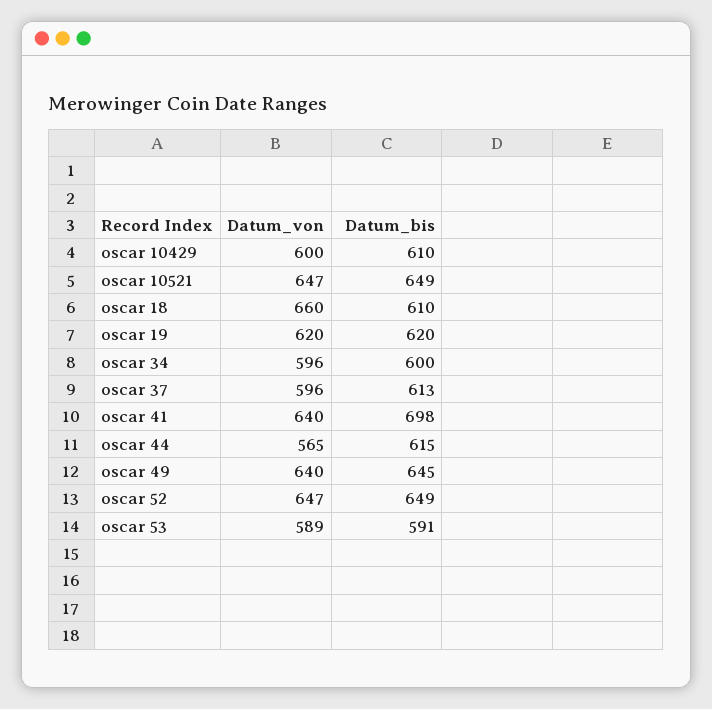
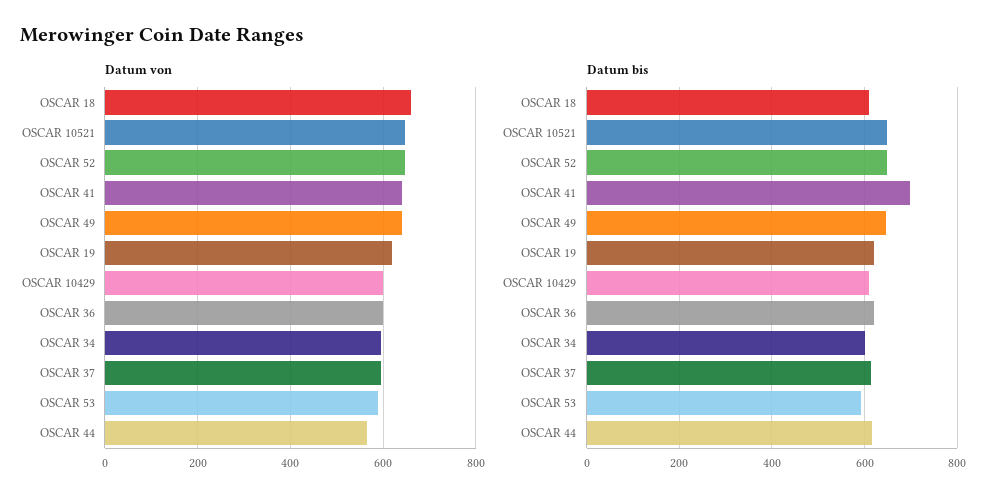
  {
    "Datum_von": {
      "oscar 10429": 600,
      "oscar 10521": 647,
      "oscar 18": 660,
      "oscar 19": 620,
      "oscar 34": 596,
      "oscar 37": 596,
      "oscar 41": 640,
      "oscar 44": 565,
      "oscar 49": 640,
      "oscar 52": 647,
-     "oscar 53": 589
+     "oscar 53": 589,
+     "OSCAR 36": 600
    },
    "Datum_bis": {
      "oscar 10429": 610,
      "oscar 10521": 649,
      "oscar 18": 610,
      "oscar 19": 620,
      "oscar 34": 600,
      "oscar 37": 613,
      "oscar 41": 698,
      "oscar 44": 615,
      "oscar 49": 645,
      "oscar 52": 649,
-     "oscar 53": 591
+     "oscar 53": 591,
+     "OSCAR 36": 620
    }
  }

